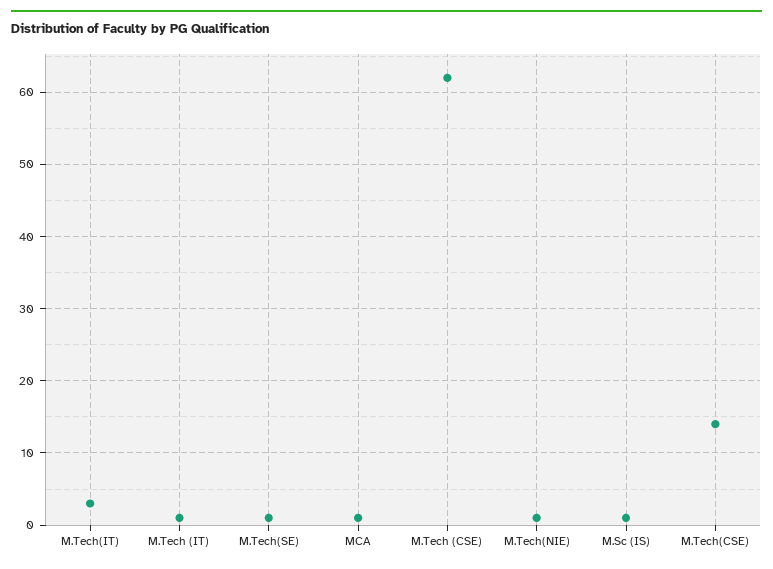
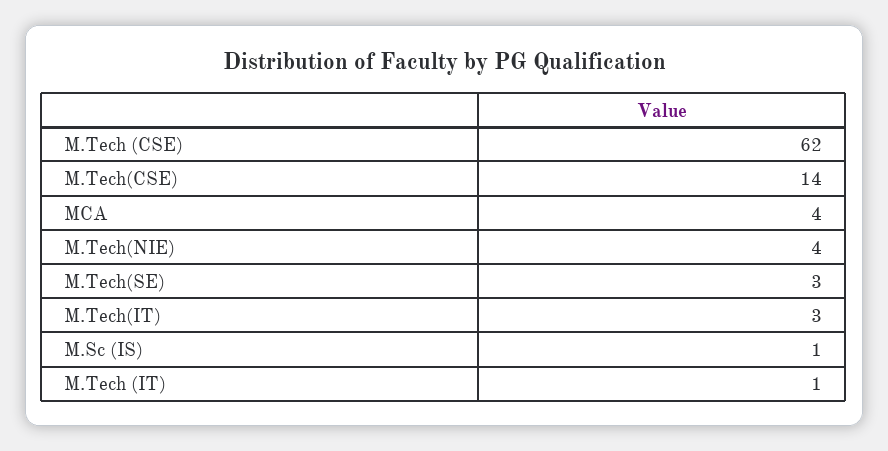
  {
    "M.Tech(IT)": 3,
    "M.Tech (IT)": 1,
-   "M.Tech(SE)": 1,
+   "M.Tech(SE)": 3,
-   "MCA": 1,
+   "MCA": 4,
    "M.Tech (CSE)": 62,
-   "M.Tech(NIE)": 1,
+   "M.Tech(NIE)": 4,
    "M.Sc (IS)": 1,
    "M.Tech(CSE)": 14
  }

